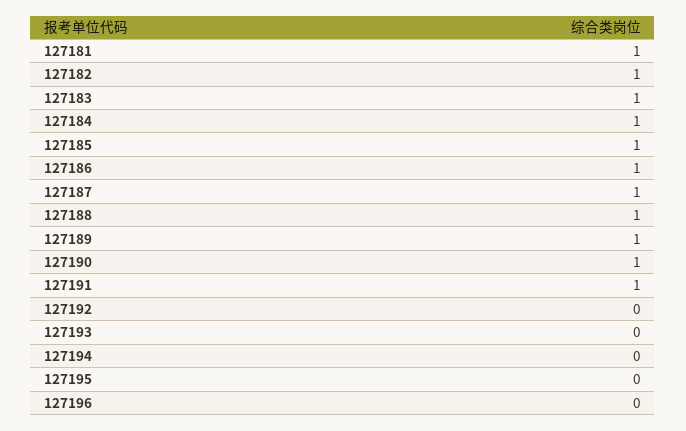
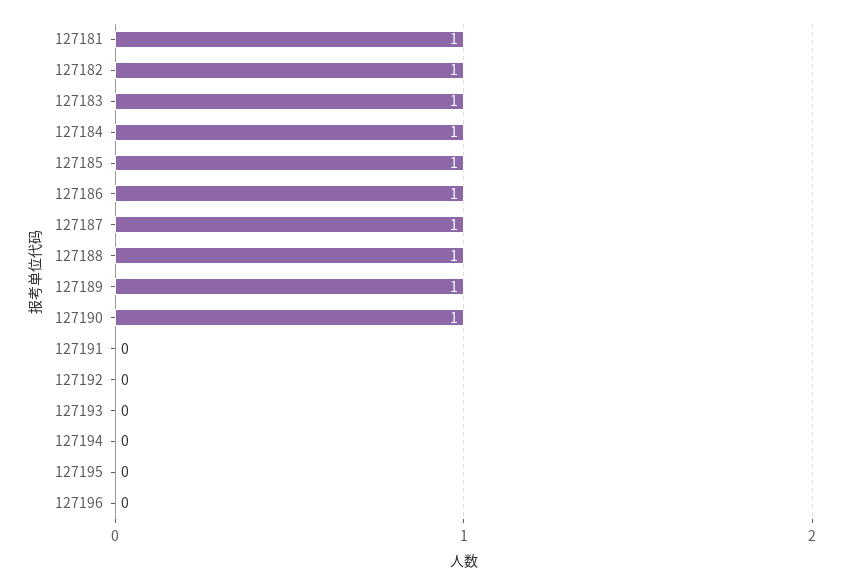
  {
    "127181": 1,
    "127182": 1,
    "127183": 1,
    "127184": 1,
    "127185": 1,
    "127186": 1,
    "127187": 1,
    "127188": 1,
    "127189": 1,
    "127190": 1,
-   "127191": 1,
+   "127191": 0,
    "127192": 0,
    "127193": 0,
    "127194": 0,
    "127195": 0,
    "127196": 0
  }

